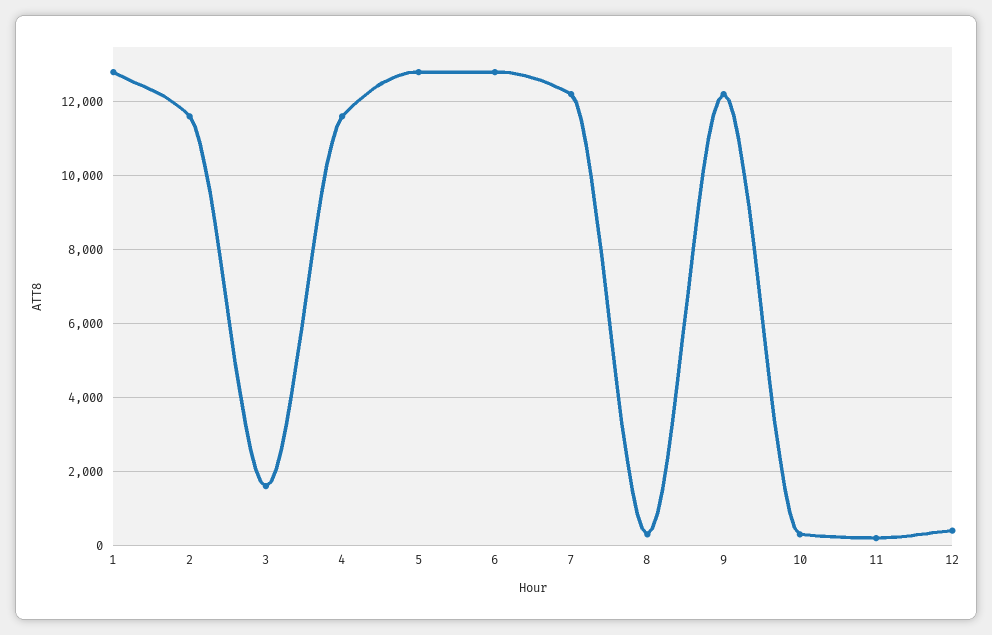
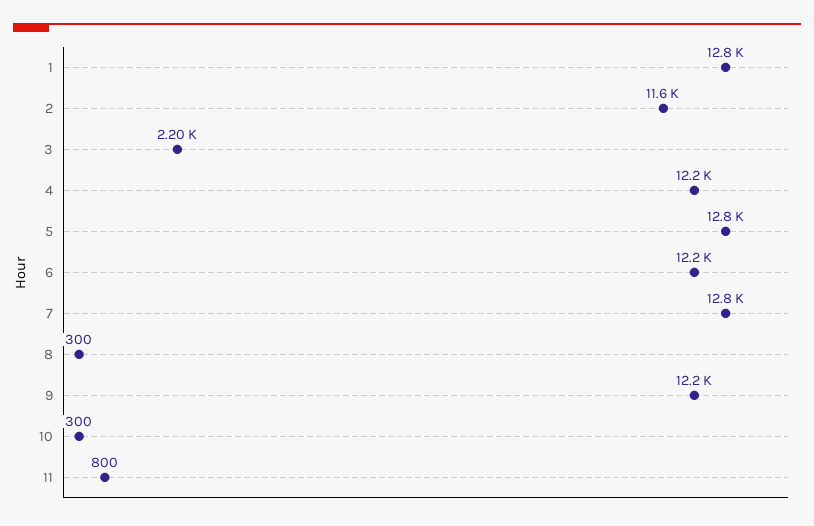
  {
    "1": 12800,
    "2": 11600,
-   "3": 1600,
+   "3": 2200,
-   "4": 11600,
+   "4": 12200,
    "5": 12800,
-   "6": 12800,
+   "6": 12200,
-   "7": 12200,
+   "7": 12800,
    "8": 300,
    "9": 12200,
    "10": 300,
-   "11": 200,
+   "11": 800
-   "12": 400
  }

